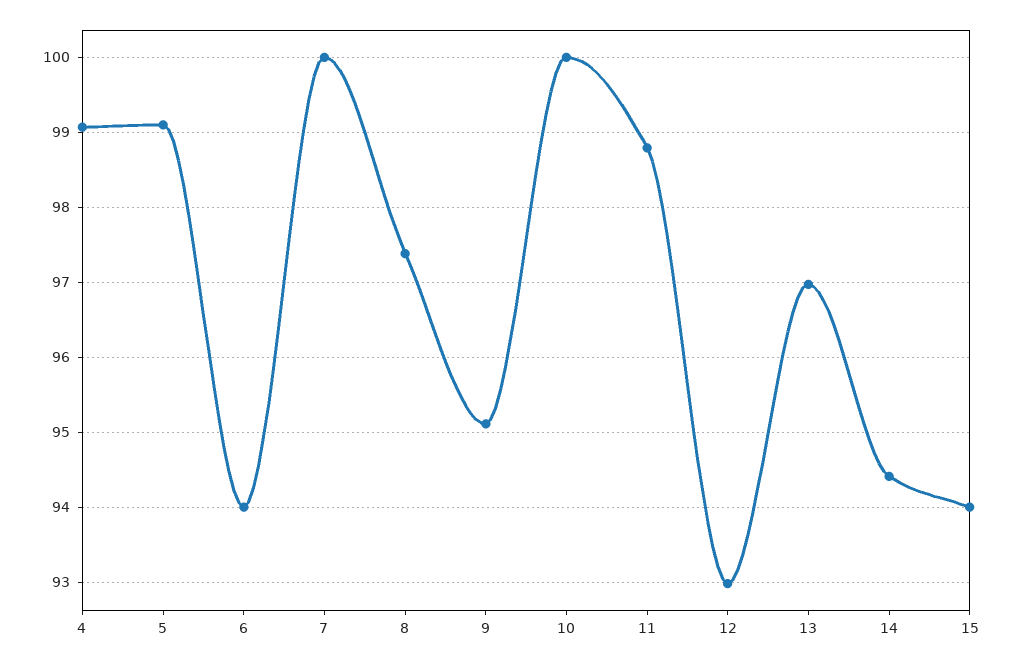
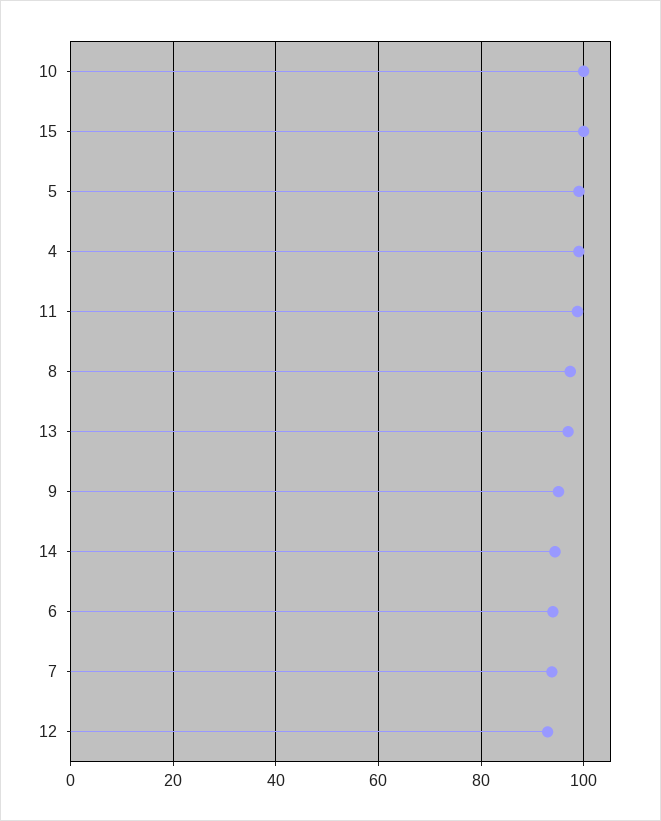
  {
    "4": 99.1,
    "5": 99.1,
    "6": 94,
-   "7": 100,
+   "7": 94,
    "8": 97.4,
    "9": 95.1,
    "10": 100,
    "11": 98.8,
    "12": 93,
    "13": 97,
    "14": 94.4,
-   "15": 94
+   "15": 100
  }

